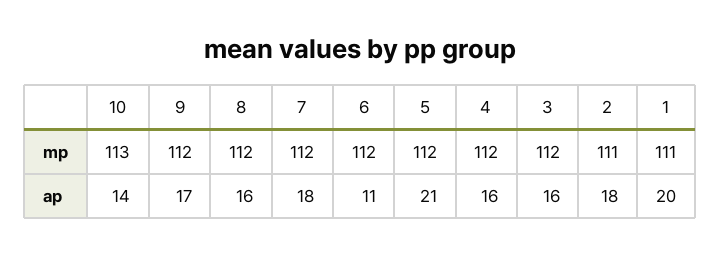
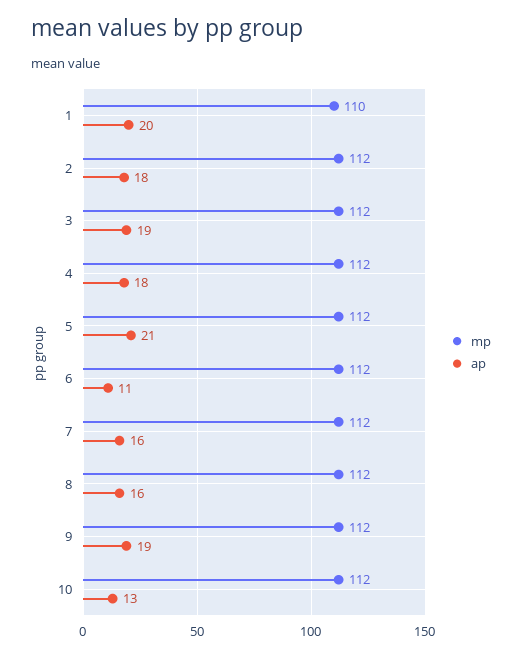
  {
    "mp": {
-     "10": 113,
+     "10": 112,
      "9": 112,
      "8": 112,
      "7": 112,
      "6": 112,
      "5": 112,
      "4": 112,
      "3": 112,
-     "2": 111,
+     "2": 112,
-     "1": 111
+     "1": 110
    },
    "ap": {
-     "10": 14,
+     "10": 13,
-     "9": 17,
+     "9": 19,
      "8": 16,
-     "7": 18,
+     "7": 16,
      "6": 11,
      "5": 21,
-     "4": 16,
+     "4": 18,
-     "3": 16,
+     "3": 19,
      "2": 18,
      "1": 20
    }
  }

